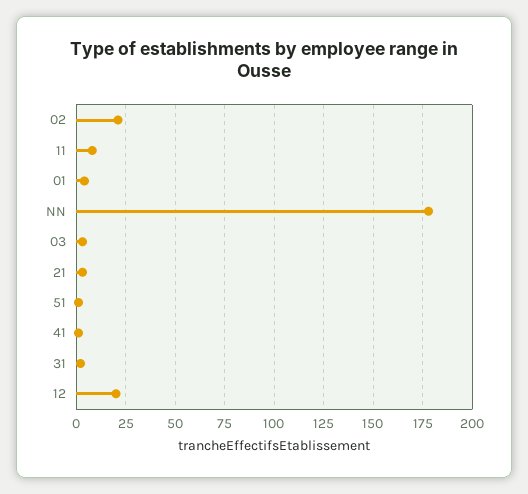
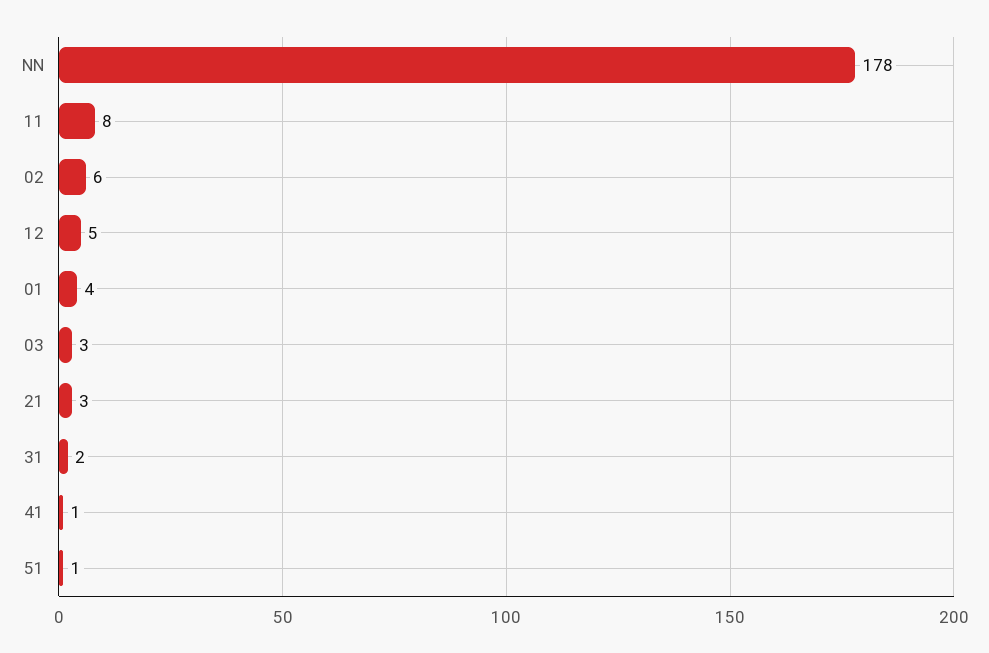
  {
-   "02": 20,
+   "02": 6,
    "11": 8,
    "01": 4,
    "NN": 178,
    "03": 3,
    "21": 3,
    "51": 1,
    "41": 1,
    "31": 2,
-   "12": 20
+   "12": 5
  }

